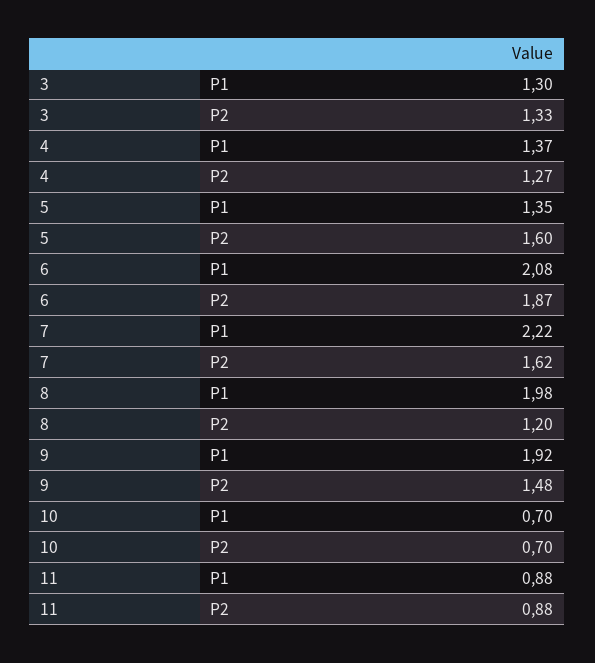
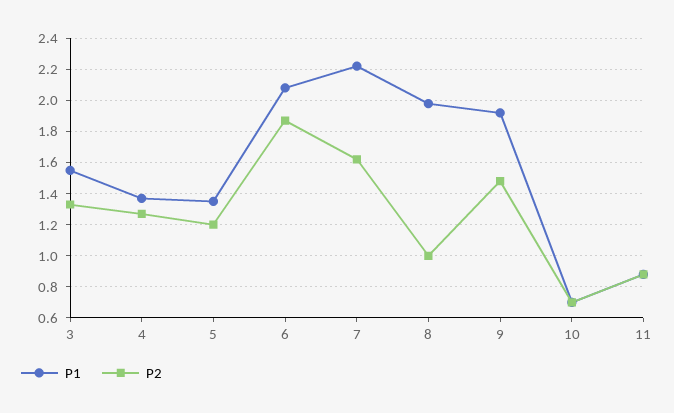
  {
    "P1": {
-     "3": 1.3,
+     "3": 1.55,
      "4": 1.37,
      "5": 1.35,
      "6": 2.08,
      "7": 2.22,
      "8": 1.98,
      "9": 1.92,
      "10": 0.7,
      "11": 0.88
    },
    "P2": {
      "3": 1.33,
      "4": 1.27,
-     "5": 1.6,
+     "5": 1.2,
      "6": 1.87,
      "7": 1.62,
-     "8": 1.2,
+     "8": 1,
      "9": 1.48,
      "10": 0.7,
      "11": 0.88
    }
  }

